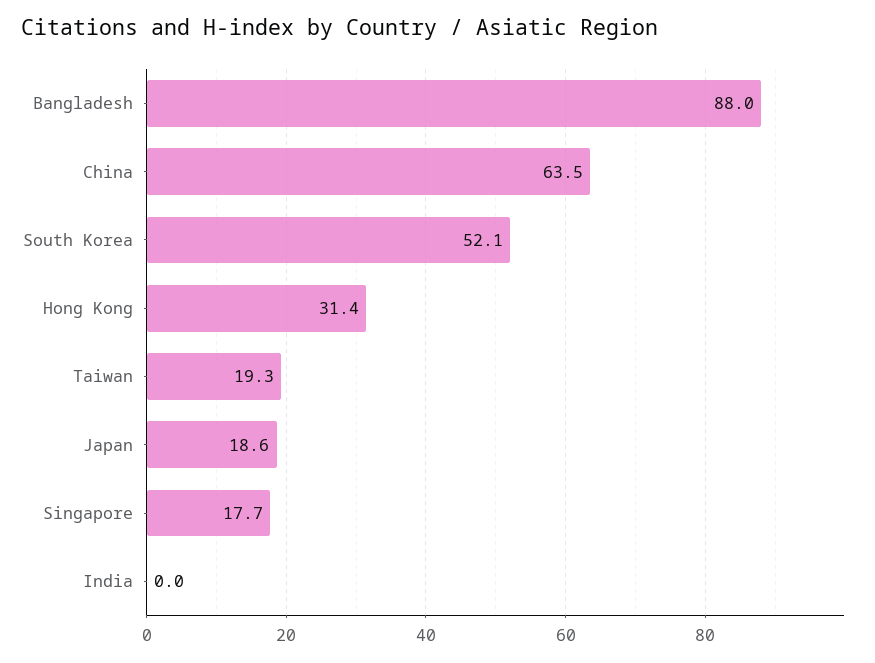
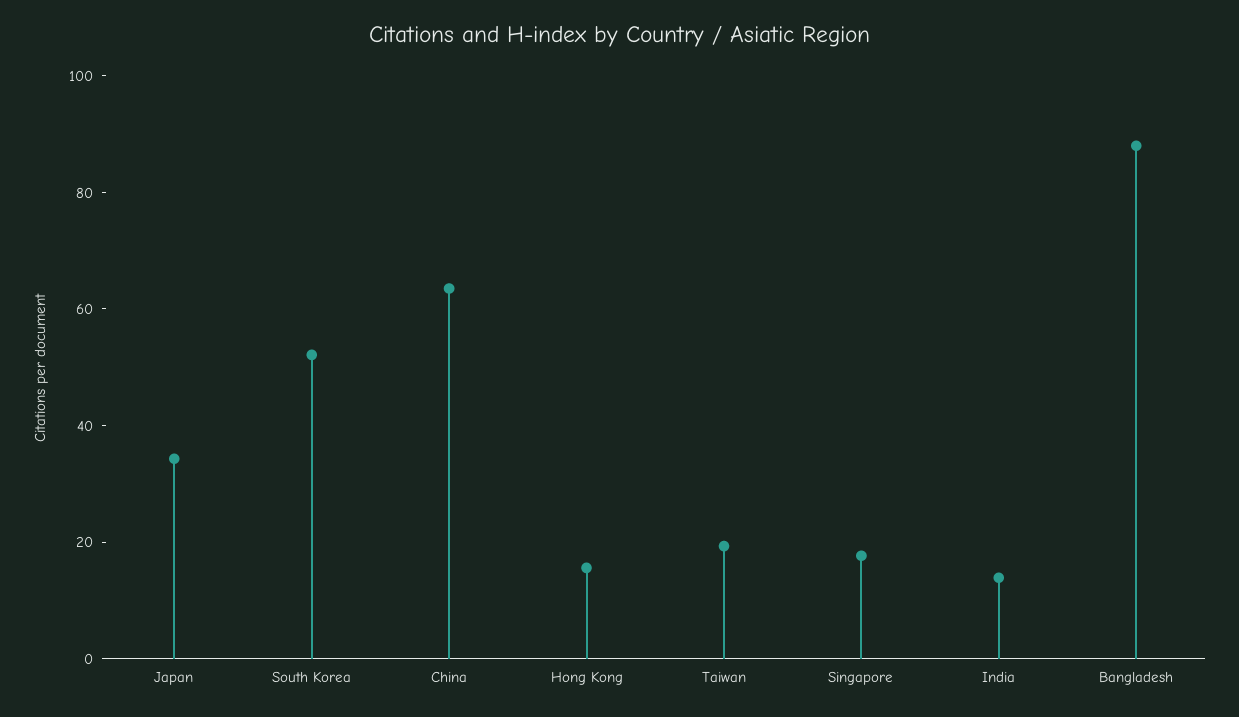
  {
    "Bangladesh": 88,
    "China": 63.5,
    "South Korea": 52.1,
-   "Hong Kong": 31.4,
+   "Hong Kong": 15,
    "Taiwan": 19.3,
-   "Japan": 18.6,
+   "Japan": 35,
    "Singapore": 17.7,
-   "India": 0
+   "India": 15
  }

